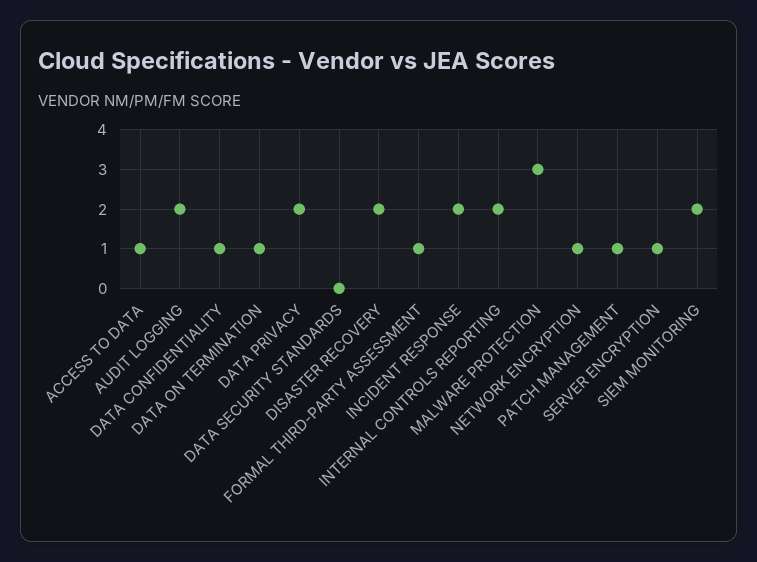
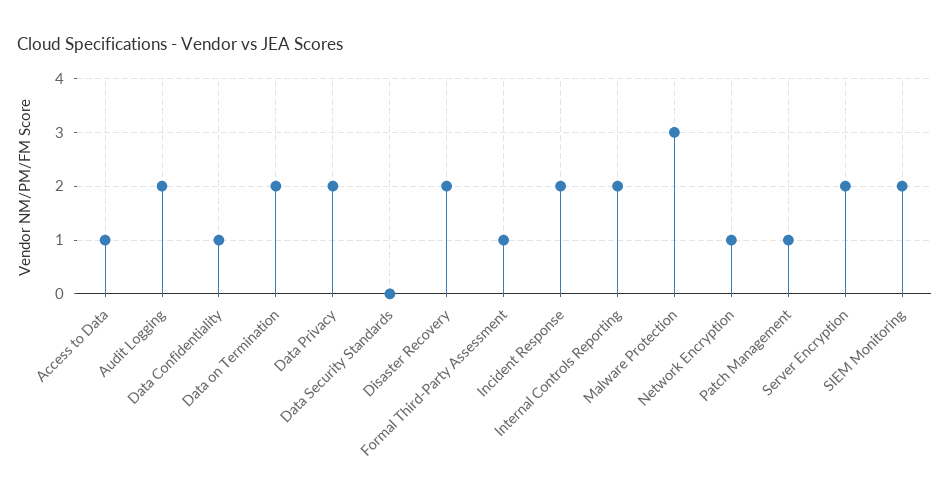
  {
    "ACCESS TO DATA": 1,
    "AUDIT LOGGING": 2,
    "DATA CONFIDENTIALITY": 1,
-   "DATA ON TERMINATION": 1,
+   "DATA ON TERMINATION": 2,
    "DATA PRIVACY": 2,
    "DATA SECURITY STANDARDS": 0,
    "DISASTER RECOVERY": 2,
    "FORMAL THIRD-PARTY ASSESSMENT": 1,
    "INCIDENT RESPONSE": 2,
    "INTERNAL CONTROLS REPORTING": 2,
    "MALWARE PROTECTION": 3,
    "NETWORK ENCRYPTION": 1,
    "PATCH MANAGEMENT": 1,
-   "SERVER ENCRYPTION": 1,
+   "SERVER ENCRYPTION": 2,
    "SIEM MONITORING": 2
  }

